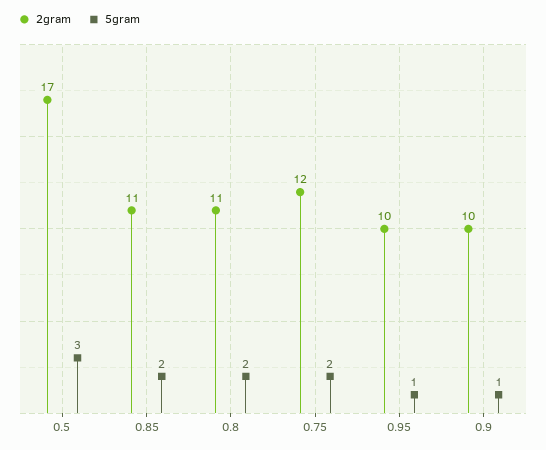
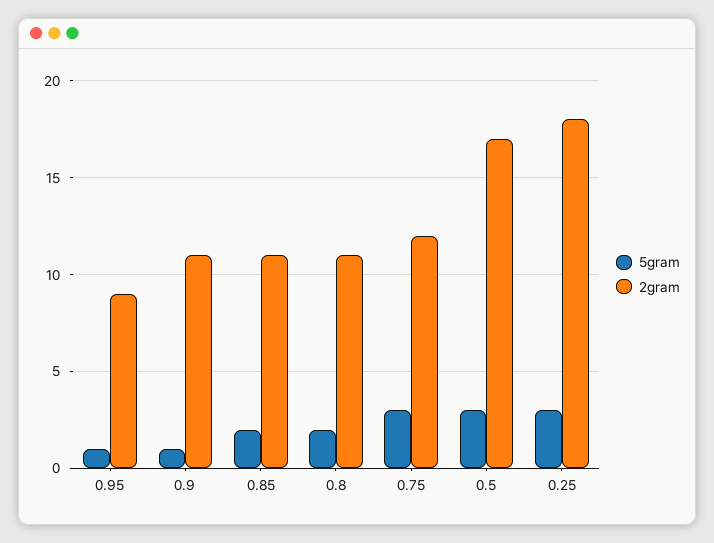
  {
    "2gram": {
      "0.5": 17,
      "0.85": 11,
      "0.8": 11,
      "0.75": 12,
-     "0.95": 10,
+     "0.95": 9,
-     "0.9": 10
+     "0.9": 11,
+     "0.25": 18
    },
    "5gram": {
      "0.5": 3,
      "0.85": 2,
      "0.8": 2,
-     "0.75": 2,
+     "0.75": 3,
      "0.95": 1,
-     "0.9": 1
+     "0.9": 1,
+     "0.25": 3
    }
  }

